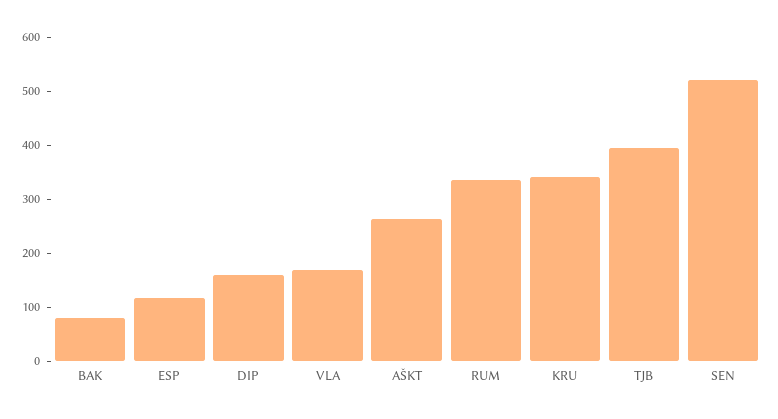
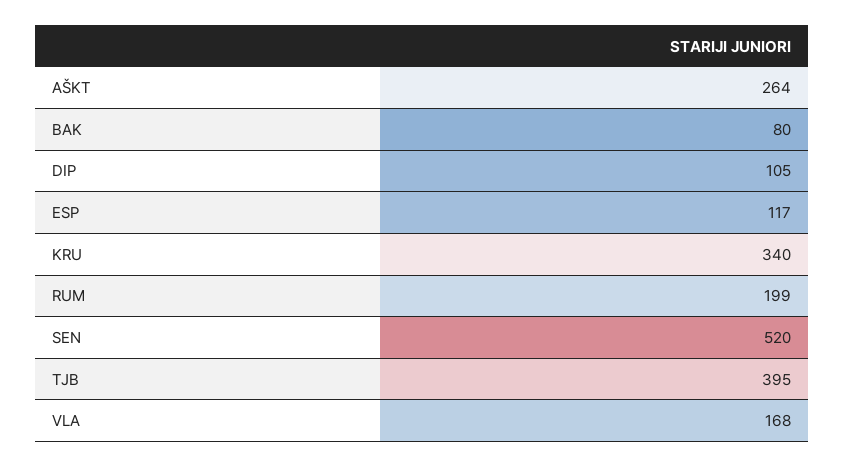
  {
    "BAK": 80,
    "ESP": 117,
-   "DIP": 160,
+   "DIP": 105,
    "VLA": 168,
    "AŠKT": 264,
-   "RUM": 340,
+   "RUM": 199,
    "KRU": 340,
    "TJB": 395,
    "SEN": 520
  }

